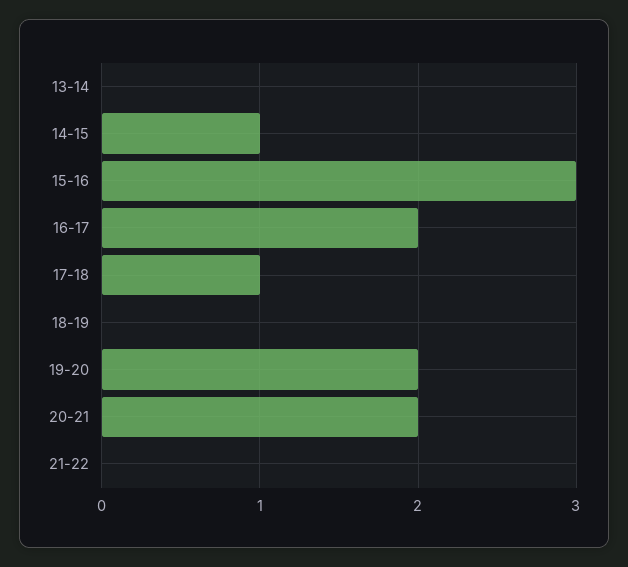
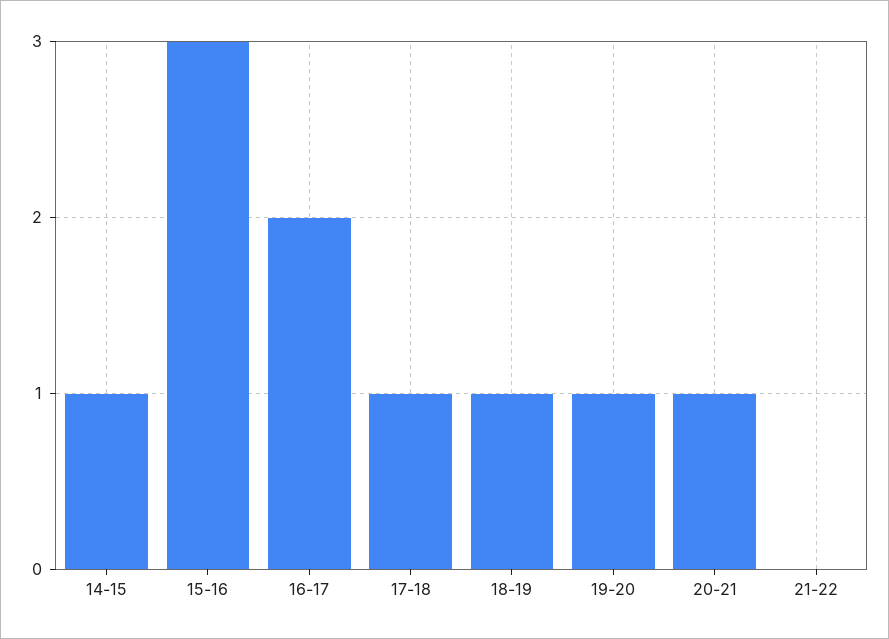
  {
-   "13-14": 0,
    "14-15": 1,
    "15-16": 3,
    "16-17": 2,
    "17-18": 1,
-   "18-19": 0,
+   "18-19": 1,
-   "19-20": 2,
+   "19-20": 1,
-   "20-21": 2,
+   "20-21": 1,
    "21-22": 0
  }

